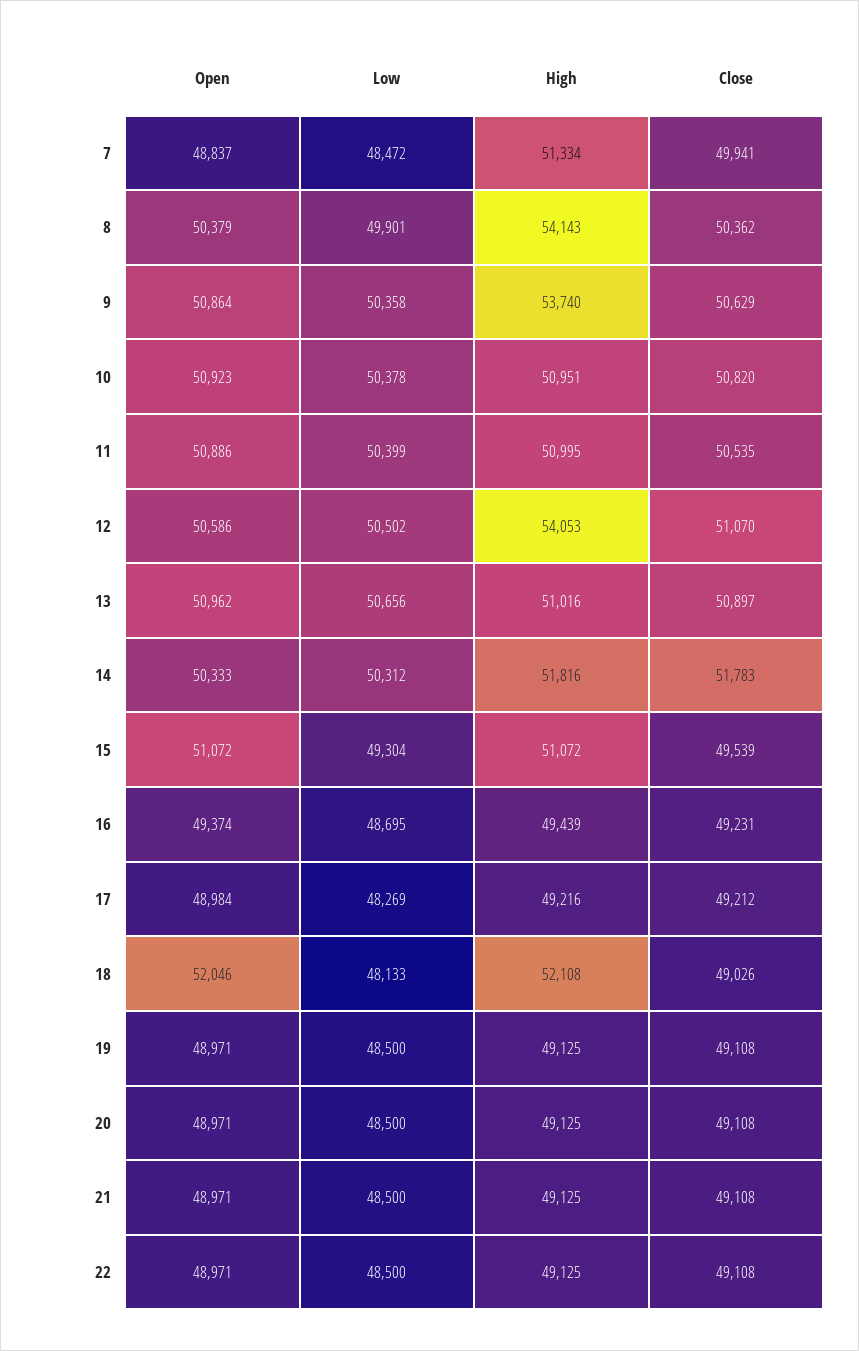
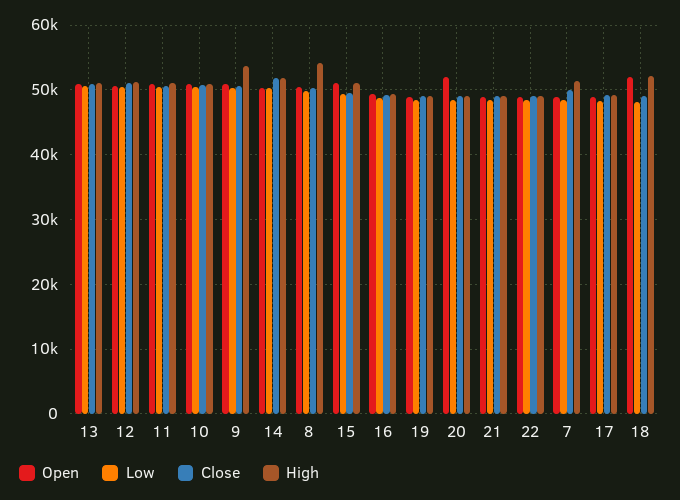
  {
    "Open": {
      "7": 48837,
      "8": 50379,
      "9": 50864,
      "10": 50923,
      "11": 50886,
      "12": 50586,
      "13": 50962,
      "14": 50333,
      "15": 51072,
      "16": 49374,
      "17": 48984,
      "18": 52046,
      "19": 48971,
-     "20": 48971,
+     "20": 52000,
      "21": 48971,
      "22": 48971
    },
    "Low": {
      "7": 48472,
      "8": 49901,
      "9": 50358,
      "10": 50378,
      "11": 50399,
      "12": 50502,
      "13": 50656,
      "14": 50312,
      "15": 49304,
      "16": 48695,
      "17": 48269,
      "18": 48133,
      "19": 48500,
      "20": 48500,
      "21": 48500,
      "22": 48500
    },
    "High": {
      "7": 51334,
      "8": 54143,
      "9": 53740,
      "10": 50951,
      "11": 50995,
-     "12": 54053,
+     "12": 51000,
      "13": 51016,
      "14": 51816,
      "15": 51072,
      "16": 49439,
      "17": 49216,
      "18": 52108,
      "19": 49125,
      "20": 49125,
      "21": 49125,
      "22": 49125
    },
    "Close": {
      "7": 49941,
      "8": 50362,
      "9": 50629,
      "10": 50820,
      "11": 50535,
      "12": 51070,
      "13": 50897,
      "14": 51783,
      "15": 49539,
      "16": 49231,
      "17": 49212,
      "18": 49026,
      "19": 49108,
      "20": 49108,
      "21": 49108,
      "22": 49108
    }
  }

